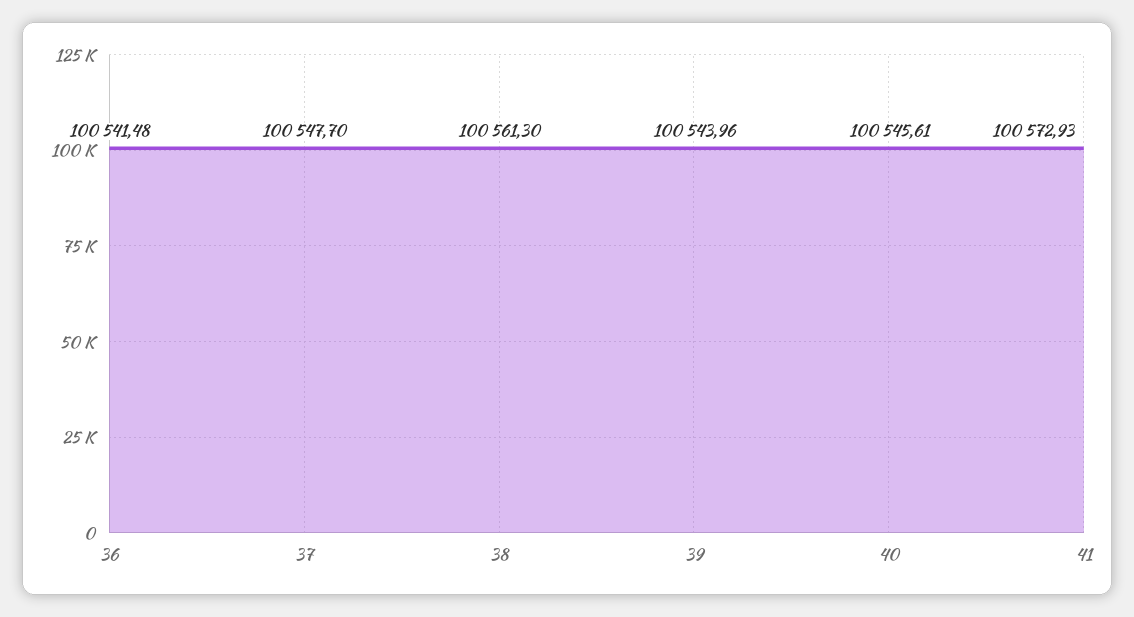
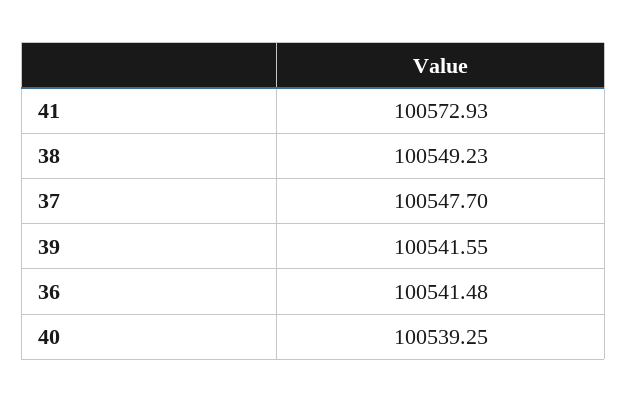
  {
    "36": 100541.48,
    "37": 100547.7,
-   "38": 100561.3,
+   "38": 100549.23,
-   "39": 100543.96,
+   "39": 100541.55,
-   "40": 100545.61,
+   "40": 100539.25,
    "41": 100572.93
  }

